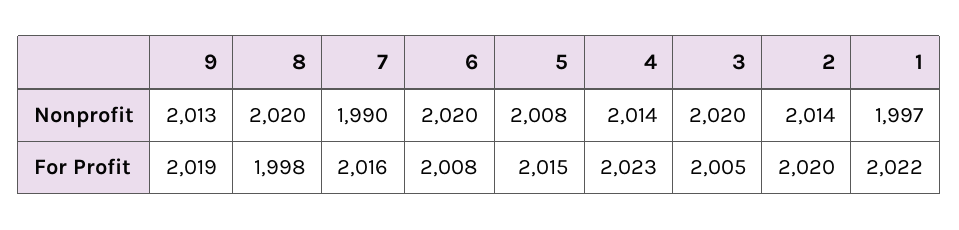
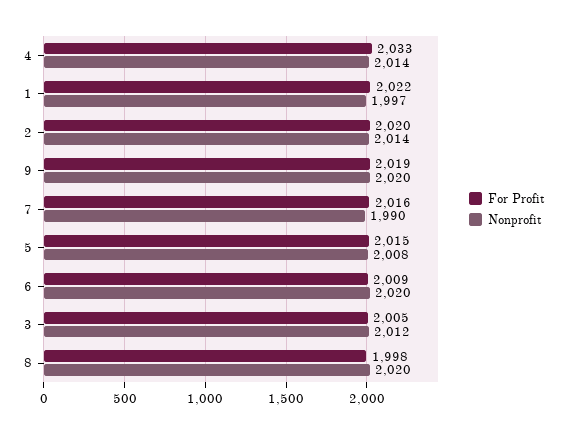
  {
    "Nonprofit": {
-     "9": 2013,
+     "9": 2020,
      "8": 2020,
      "7": 1990,
      "6": 2020,
      "5": 2008,
      "4": 2014,
-     "3": 2020,
+     "3": 2012,
      "2": 2014,
      "1": 1997
    },
    "For Profit": {
      "9": 2019,
      "8": 1998,
      "7": 2016,
-     "6": 2008,
+     "6": 2009,
      "5": 2015,
-     "4": 2023,
+     "4": 2033,
      "3": 2005,
      "2": 2020,
      "1": 2022
    }
  }

